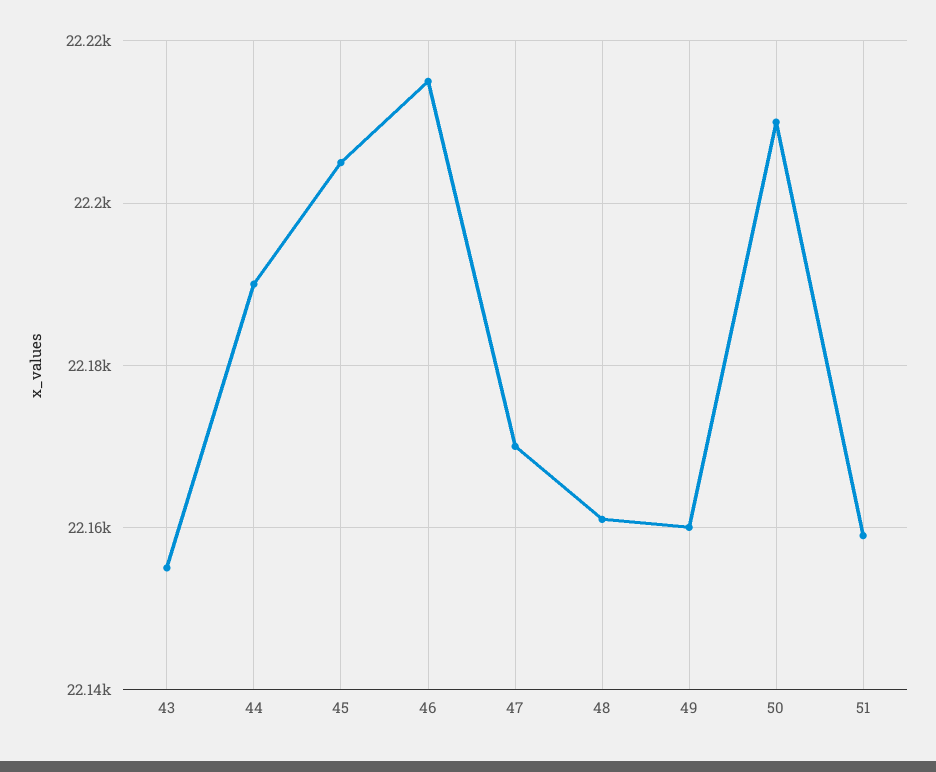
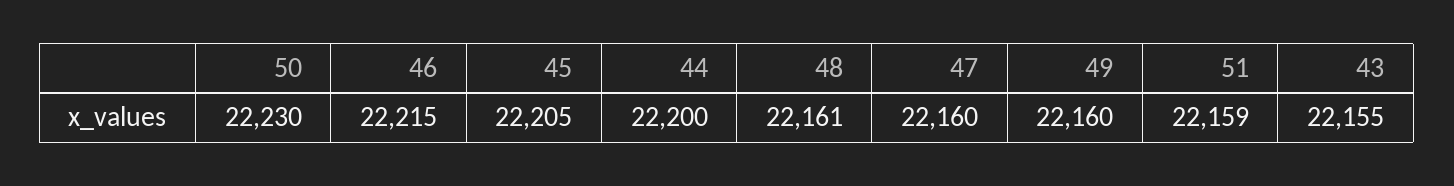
  {
    "43": 22155,
-   "44": 22190,
+   "44": 22200,
    "45": 22205,
    "46": 22215,
-   "47": 22170,
+   "47": 22160,
    "48": 22161,
    "49": 22160,
-   "50": 22210,
+   "50": 22230,
    "51": 22159
  }

